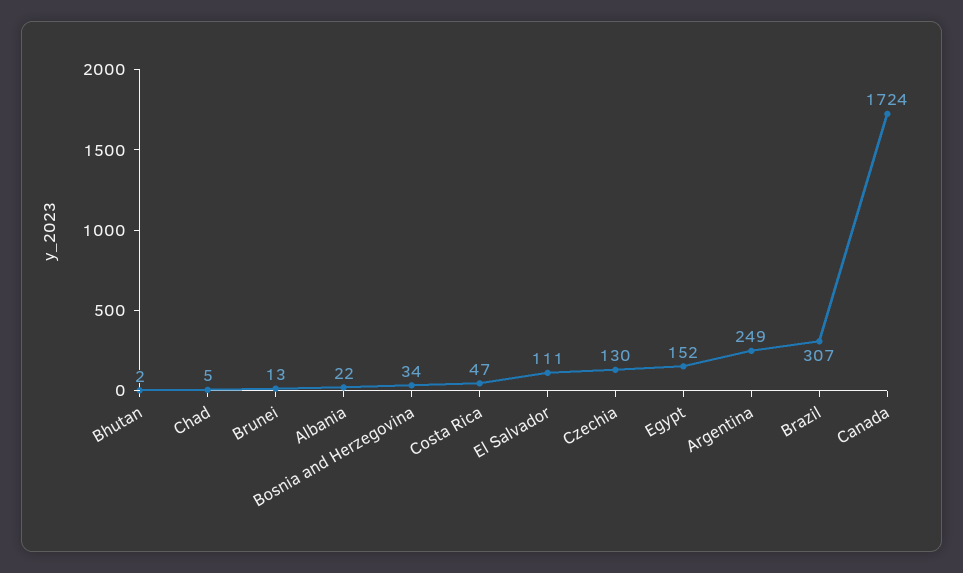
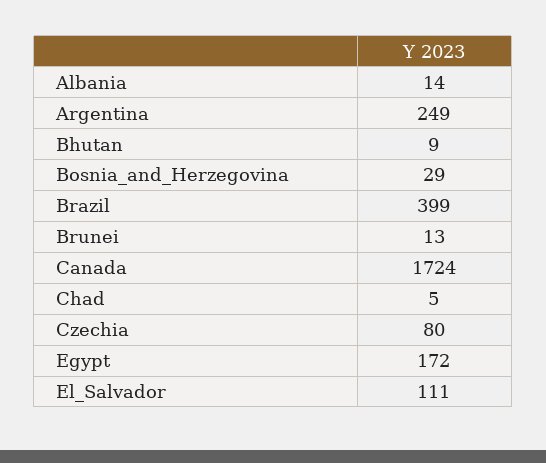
  {
-   "Bhutan": 2,
+   "Bhutan": 9,
    "Chad": 5,
    "Brunei": 13,
-   "Albania": 22,
+   "Albania": 14,
-   "Bosnia and Herzegovina": 34,
+   "Bosnia and Herzegovina": 29,
-   "Costa Rica": 47,
    "El Salvador": 111,
-   "Czechia": 130,
+   "Czechia": 80,
-   "Egypt": 152,
+   "Egypt": 172,
    "Argentina": 249,
-   "Brazil": 307,
+   "Brazil": 399,
    "Canada": 1724
  }

